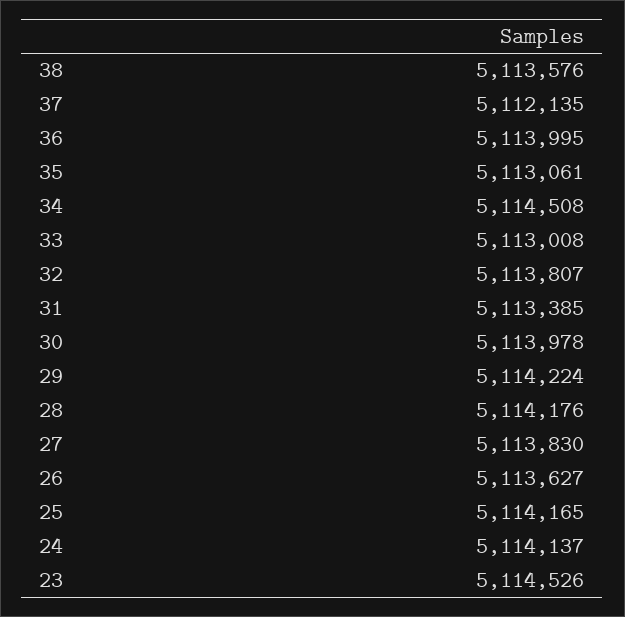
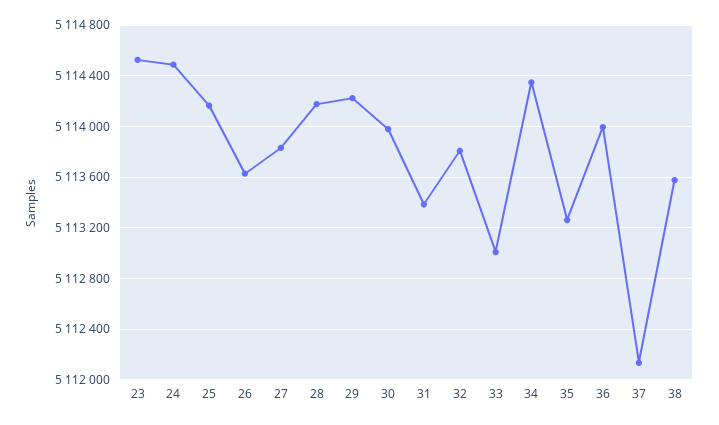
  {
    "38": 5113576,
    "37": 5112135,
    "36": 5113995,
-   "35": 5113061,
+   "35": 5113250,
-   "34": 5114508,
+   "34": 5114350,
    "33": 5113008,
    "32": 5113807,
    "31": 5113385,
    "30": 5113978,
    "29": 5114224,
    "28": 5114176,
    "27": 5113830,
    "26": 5113627,
    "25": 5114165,
-   "24": 5114137,
+   "24": 5114500,
    "23": 5114526
  }

